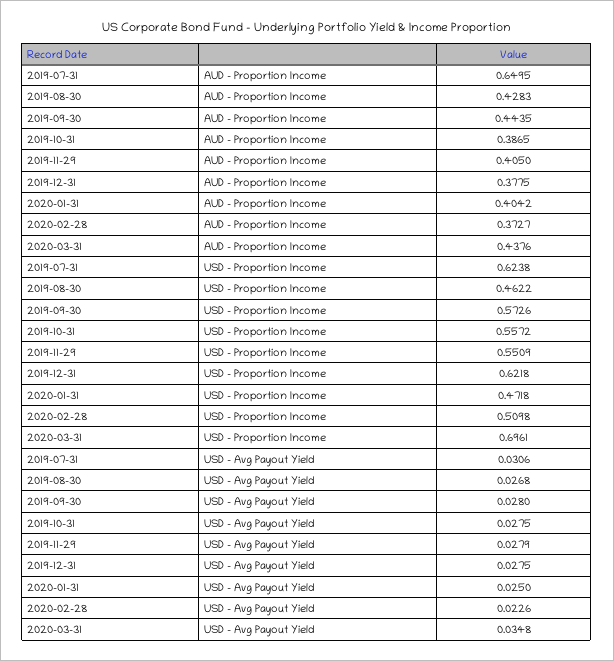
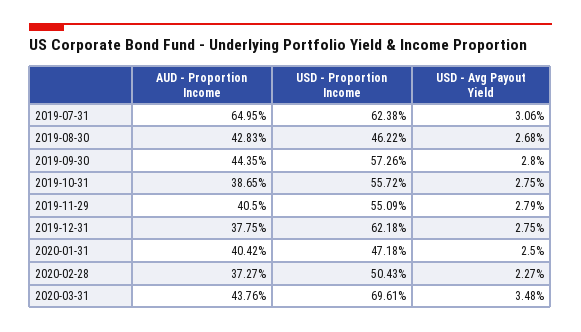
  {
    "2019-07-31": {
      "AUD - Proportion Income": 0.6495,
      "USD - Proportion Income": 0.6238,
      "USD - Avg Payout Yield": 0.0306
    },
    "2019-08-30": {
      "AUD - Proportion Income": 0.4283,
      "USD - Proportion Income": 0.4622,
      "USD - Avg Payout Yield": 0.0268
    },
    "2019-09-30": {
      "AUD - Proportion Income": 0.4435,
      "USD - Proportion Income": 0.5726,
      "USD - Avg Payout Yield": 0.028
    },
    "2019-10-31": {
      "AUD - Proportion Income": 0.3865,
      "USD - Proportion Income": 0.5572,
      "USD - Avg Payout Yield": 0.0275
    },
    "2019-11-29": {
      "AUD - Proportion Income": 0.405,
      "USD - Proportion Income": 0.5509,
      "USD - Avg Payout Yield": 0.0279
    },
    "2019-12-31": {
      "AUD - Proportion Income": 0.3775,
      "USD - Proportion Income": 0.6218,
      "USD - Avg Payout Yield": 0.0275
    },
    "2020-01-31": {
      "AUD - Proportion Income": 0.4042,
      "USD - Proportion Income": 0.4718,
      "USD - Avg Payout Yield": 0.025
    },
    "2020-02-28": {
      "AUD - Proportion Income": 0.3727,
-     "USD - Proportion Income": 0.5098,
+     "USD - Proportion Income": 0.5043,
-     "USD - Avg Payout Yield": 0.0226
+     "USD - Avg Payout Yield": 0.0227
    },
    "2020-03-31": {
      "AUD - Proportion Income": 0.4376,
      "USD - Proportion Income": 0.6961,
      "USD - Avg Payout Yield": 0.0348
    }
  }

